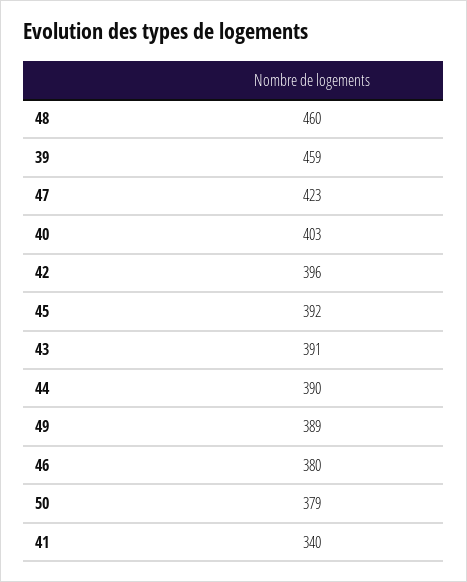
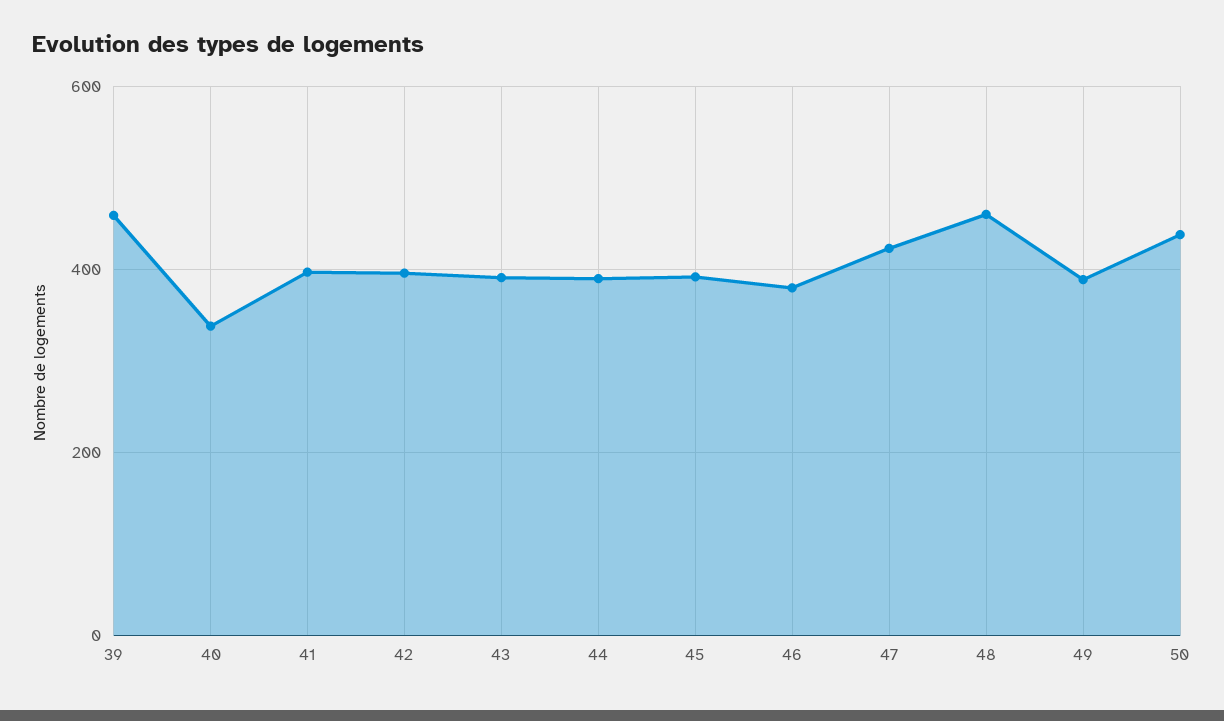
  {
    "48": 460,
    "39": 459,
    "47": 423,
-   "40": 403,
+   "40": 340,
    "42": 396,
    "45": 392,
    "43": 391,
    "44": 390,
    "49": 389,
    "46": 380,
-   "50": 379,
+   "50": 440,
-   "41": 340
+   "41": 400
  }

